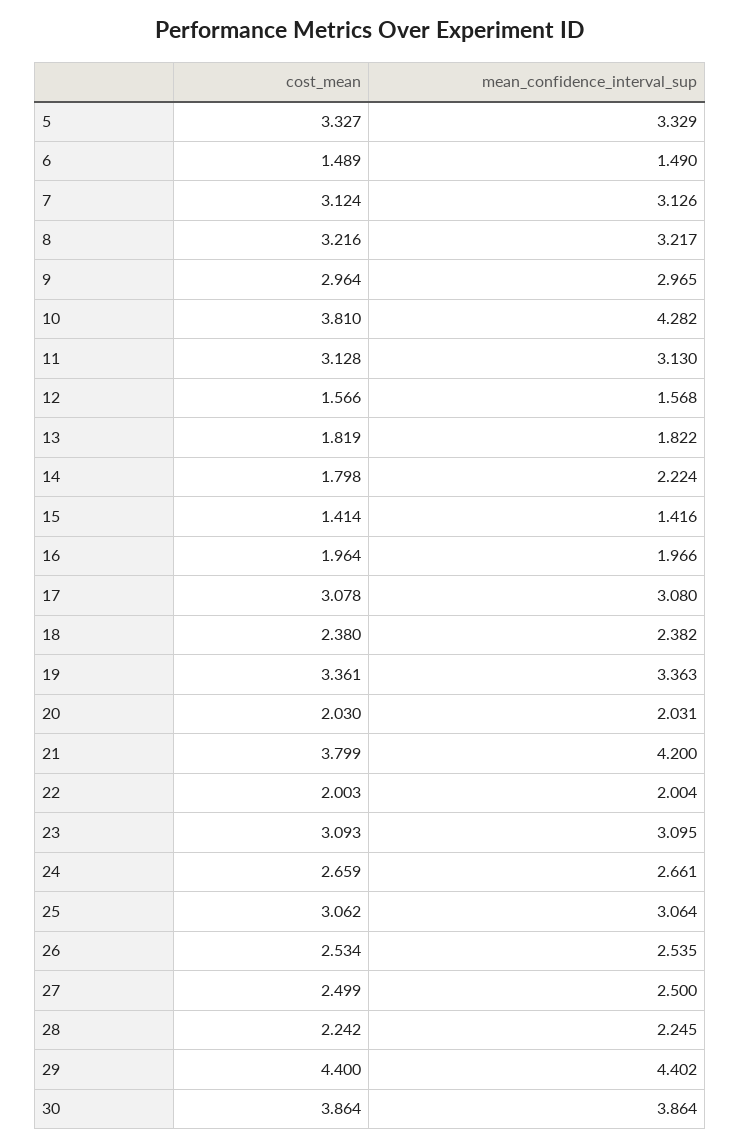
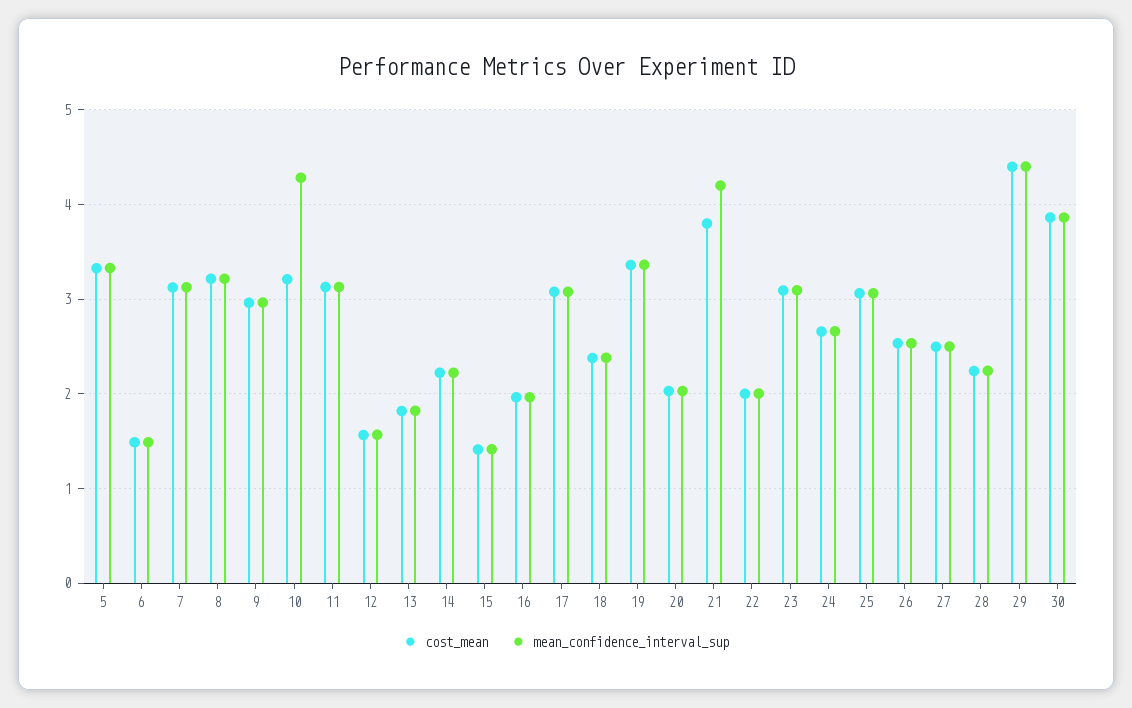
  {
    "cost_mean": {
      "5": 3.327,
      "6": 1.489,
      "7": 3.124,
      "8": 3.216,
      "9": 2.964,
-     "10": 3.81,
+     "10": 3.2,
      "11": 3.128,
      "12": 1.566,
      "13": 1.819,
-     "14": 1.798,
+     "14": 2.2,
      "15": 1.414,
      "16": 1.964,
      "17": 3.078,
      "18": 2.38,
      "19": 3.361,
      "20": 2.03,
      "21": 3.799,
      "22": 2.003,
      "23": 3.093,
      "24": 2.659,
      "25": 3.062,
      "26": 2.534,
      "27": 2.499,
      "28": 2.242,
      "29": 4.4,
      "30": 3.864
    },
    "mean_confidence_interval_sup": {
      "5": 3.329,
      "6": 1.49,
      "7": 3.126,
      "8": 3.217,
      "9": 2.965,
      "10": 4.282,
      "11": 3.13,
      "12": 1.568,
      "13": 1.822,
      "14": 2.224,
      "15": 1.416,
      "16": 1.966,
      "17": 3.08,
      "18": 2.382,
      "19": 3.363,
      "20": 2.031,
      "21": 4.2,
      "22": 2.004,
      "23": 3.095,
      "24": 2.661,
      "25": 3.064,
      "26": 2.535,
      "27": 2.5,
      "28": 2.245,
      "29": 4.402,
      "30": 3.864
    }
  }

